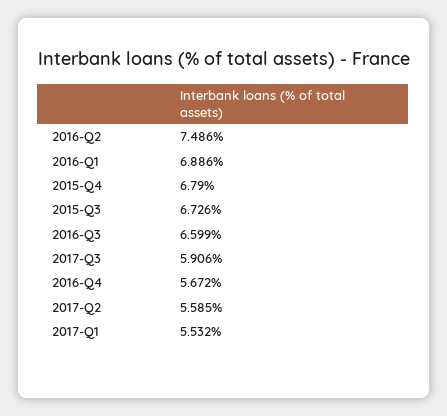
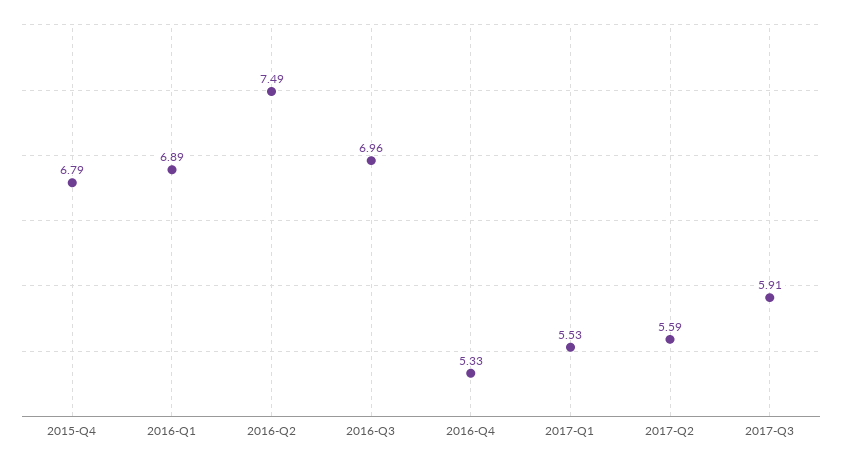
  {
    "2016-Q2": 7.486,
    "2016-Q1": 6.886,
    "2015-Q4": 6.79,
-   "2015-Q3": 6.726,
-   "2016-Q3": 6.599,
+   "2016-Q3": 6.96,
    "2017-Q3": 5.906,
-   "2016-Q4": 5.672,
+   "2016-Q4": 5.33,
    "2017-Q2": 5.585,
    "2017-Q1": 5.532
  }

